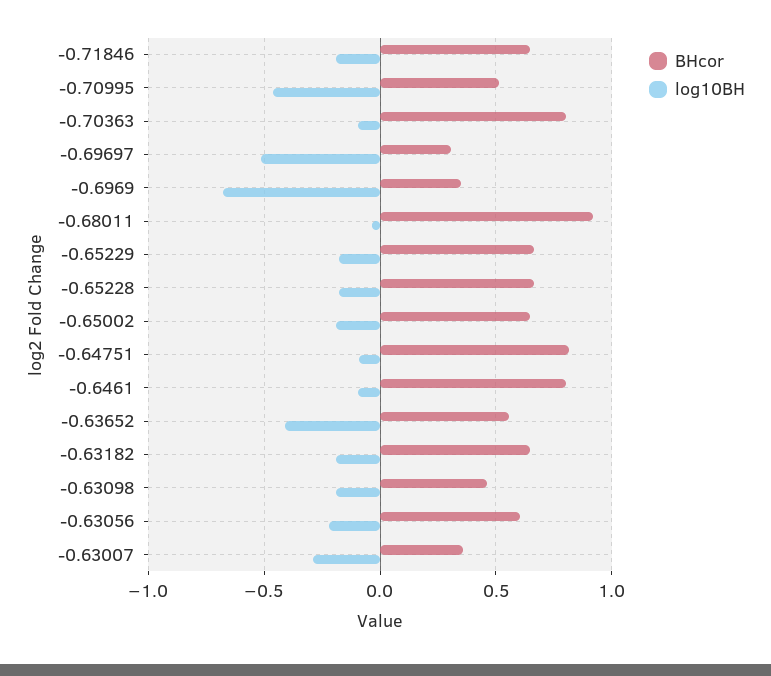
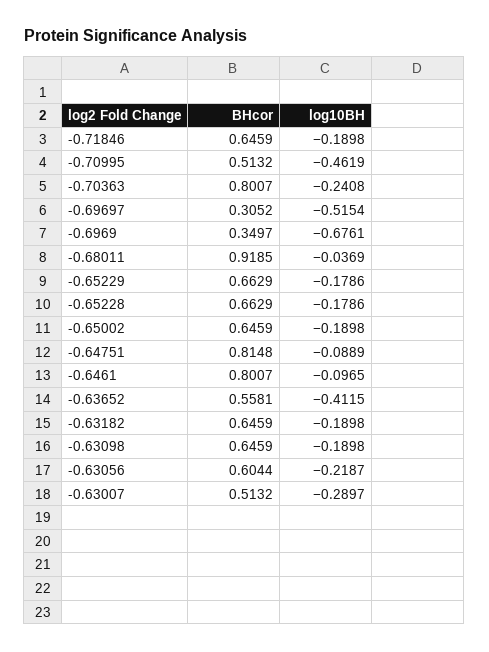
  {
    "BHcor": {
      "-0.71846": 0.6459,
      "-0.70995": 0.5132,
      "-0.70363": 0.8007,
      "-0.69697": 0.3052,
      "-0.6969": 0.3497,
      "-0.68011": 0.9185,
      "-0.65229": 0.6629,
      "-0.65228": 0.6629,
      "-0.65002": 0.6459,
      "-0.64751": 0.8148,
      "-0.6461": 0.8007,
      "-0.63652": 0.5581,
      "-0.63182": 0.6459,
-     "-0.63098": 0.45,
+     "-0.63098": 0.6459,
      "-0.63056": 0.6044,
-     "-0.63007": 0.35
+     "-0.63007": 0.5132
    },
    "log10BH": {
      "-0.71846": -0.1898,
      "-0.70995": -0.4619,
-     "-0.70363": -0.1,
+     "-0.70363": -0.2408,
      "-0.69697": -0.5154,
      "-0.6969": -0.6761,
      "-0.68011": -0.0369,
      "-0.65229": -0.1786,
      "-0.65228": -0.1786,
      "-0.65002": -0.1898,
      "-0.64751": -0.0889,
      "-0.6461": -0.0965,
      "-0.63652": -0.4115,
      "-0.63182": -0.1898,
      "-0.63098": -0.1898,
      "-0.63056": -0.2187,
      "-0.63007": -0.2897
    }
  }

